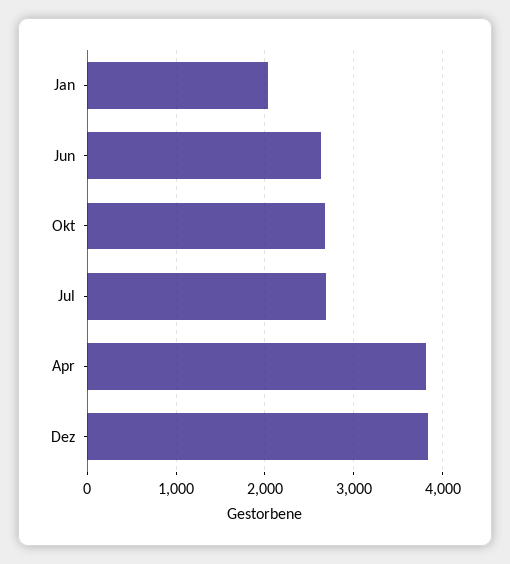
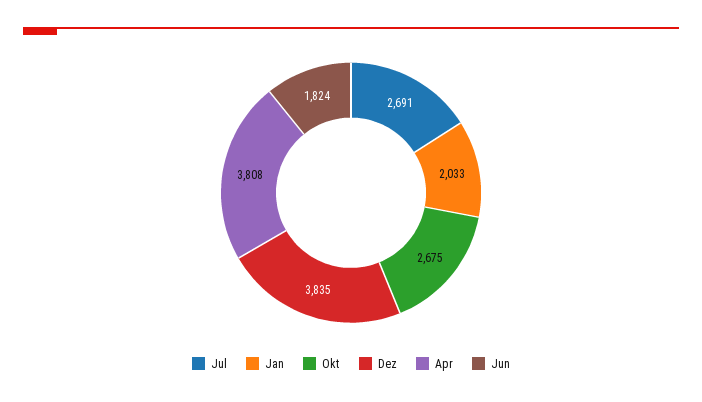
  {
    "Jan": 2033,
-   "Jun": 2600,
+   "Jun": 1824,
    "Okt": 2675,
    "Jul": 2691,
    "Apr": 3808,
    "Dez": 3835
  }

